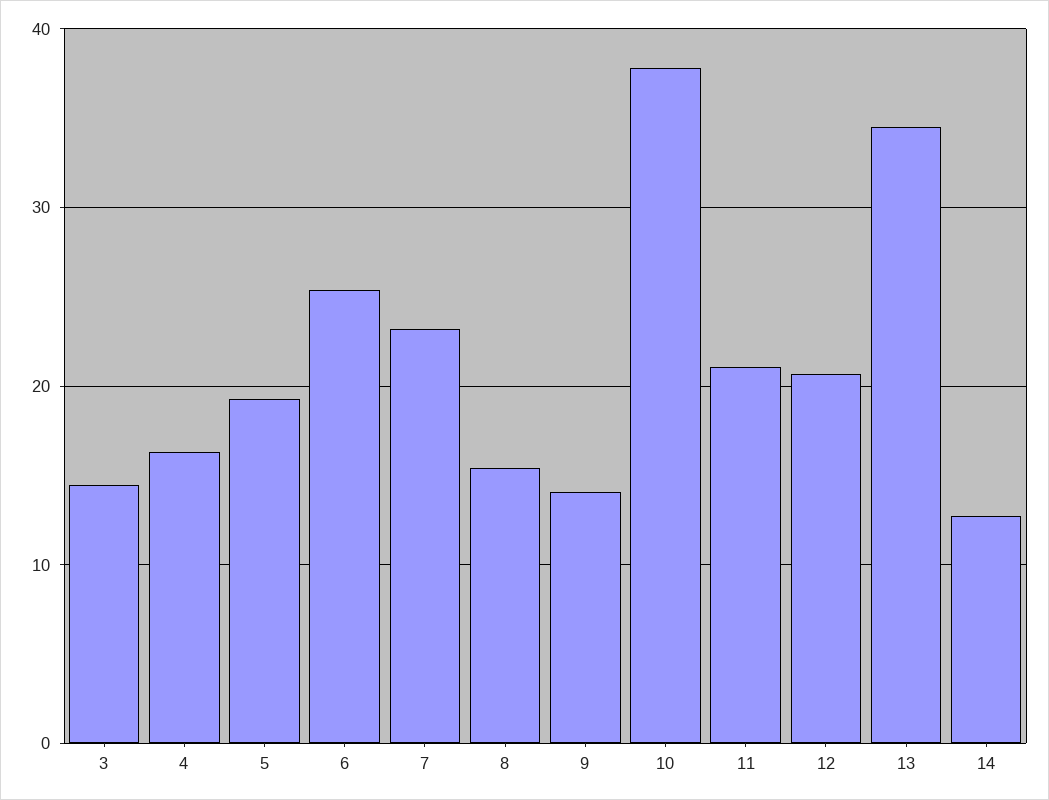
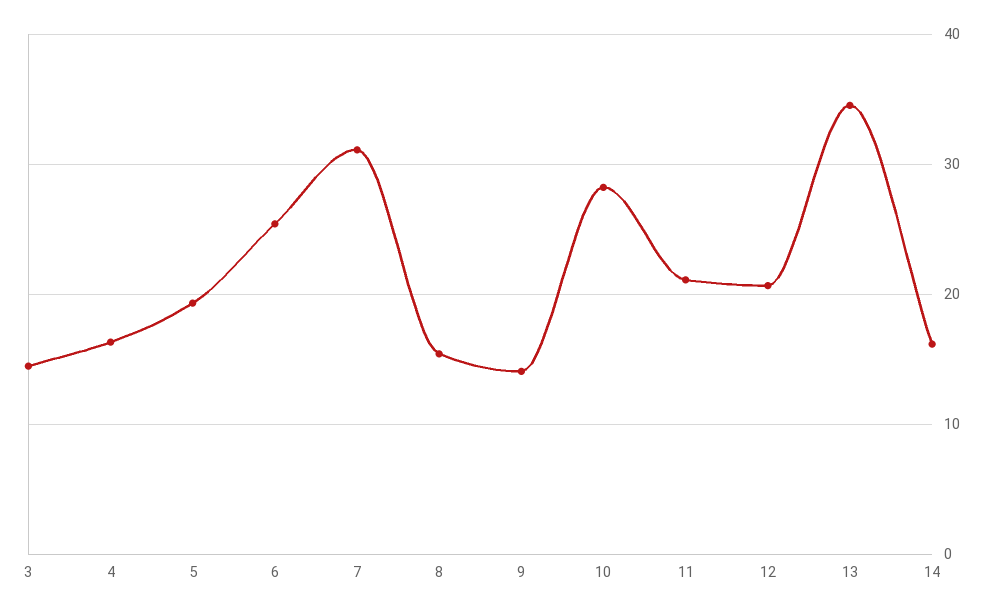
  {
    "3": 14,
    "4": 16,
    "5": 19,
    "6": 25,
-   "7": 23,
+   "7": 31,
    "8": 15,
    "9": 14,
-   "10": 38,
+   "10": 28,
    "11": 21,
    "12": 21,
    "13": 35,
-   "14": 13
+   "14": 16
  }

